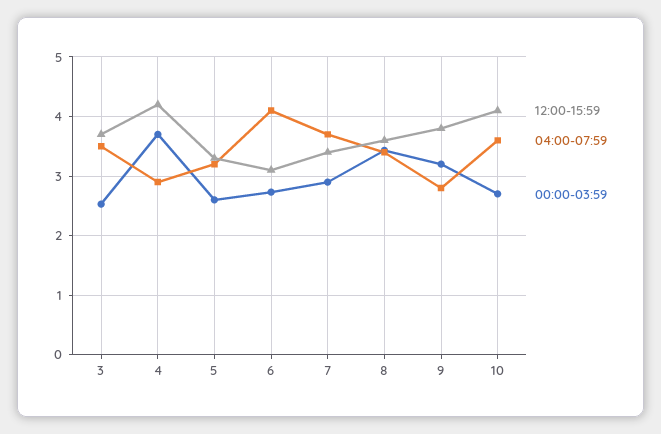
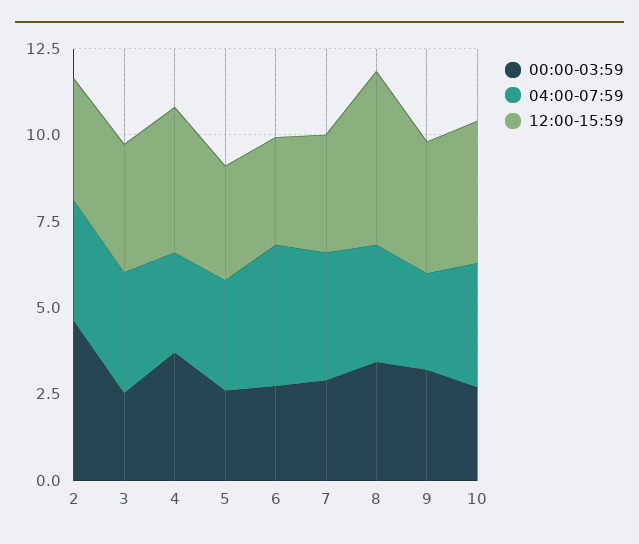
  {
    "12:00-15:59": {
      "3": 3.8,
      "4": 4.2,
      "5": 3.4,
      "6": 3.2,
      "7": 3.4,
-     "8": 3.6,
+     "8": 5,
      "9": 3.8,
-     "10": 4.2
+     "10": 4.2,
+     "2": 3.5
    },
    "04:00-07:59": {
      "3": 3.6,
      "4": 3,
      "5": 3.2,
      "6": 4.2,
      "7": 3.8,
      "8": 3.4,
      "9": 2.8,
-     "10": 3.6
+     "10": 3.6,
+     "2": 3.5
    },
    "00:00-03:59": {
      "3": 2.6,
      "4": 3.8,
      "5": 2.6,
      "6": 2.8,
      "7": 3,
      "8": 3.4,
      "9": 3.2,
-     "10": 2.8
+     "10": 2.8,
+     "2": 4.5
    }
  }

